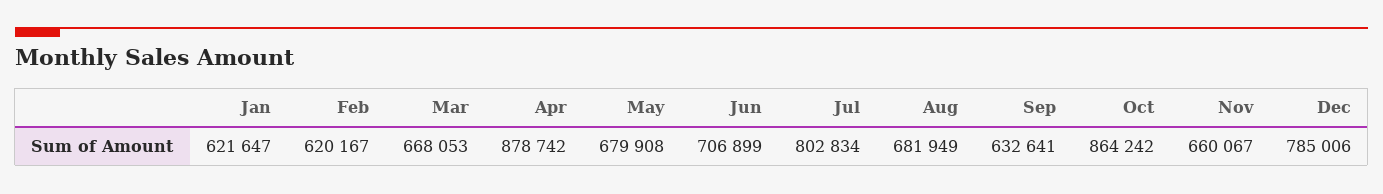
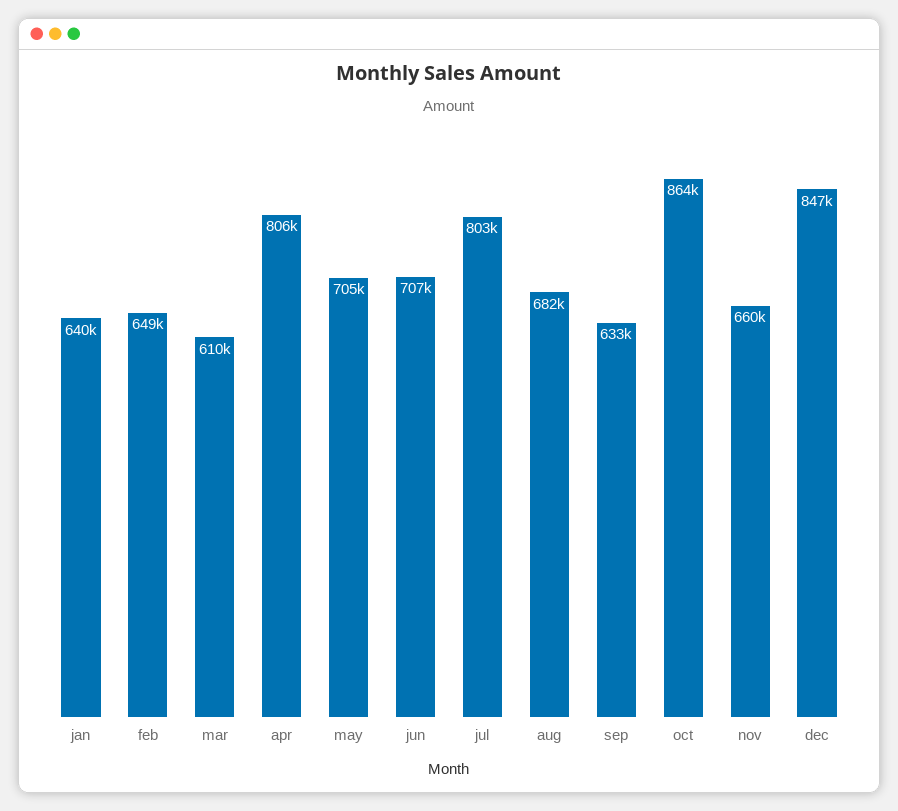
  {
-   "Jan": 621647,
+   "Jan": 640000,
-   "Feb": 620167,
+   "Feb": 649000,
-   "Mar": 668053,
+   "Mar": 610000,
-   "Apr": 878742,
+   "Apr": 806000,
-   "May": 679908,
+   "May": 705000,
    "Jun": 706899,
    "Jul": 802834,
    "Aug": 681949,
    "Sep": 632641,
    "Oct": 864242,
    "Nov": 660067,
-   "Dec": 785006
+   "Dec": 847000
  }

